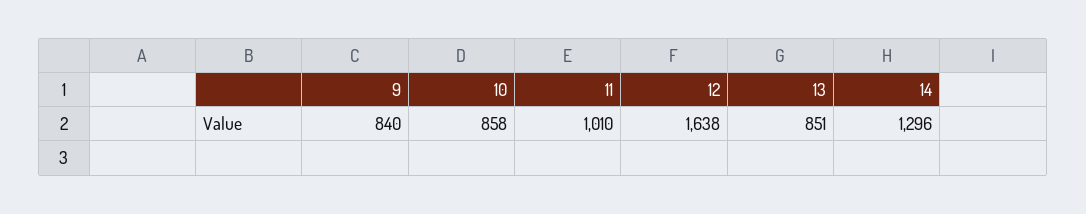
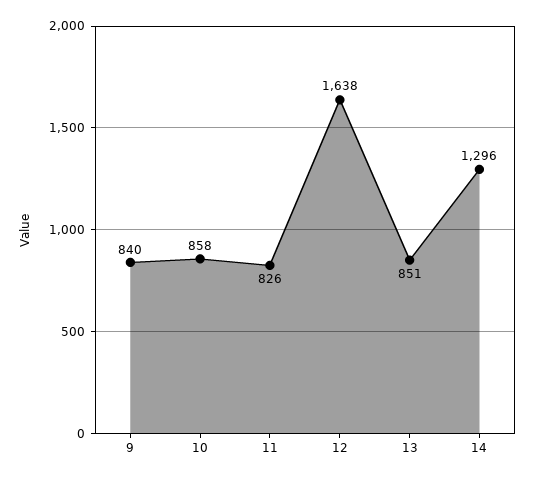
  {
    "9": 840,
    "10": 858,
-   "11": 1010,
+   "11": 826,
    "12": 1638,
    "13": 851,
    "14": 1296
  }

